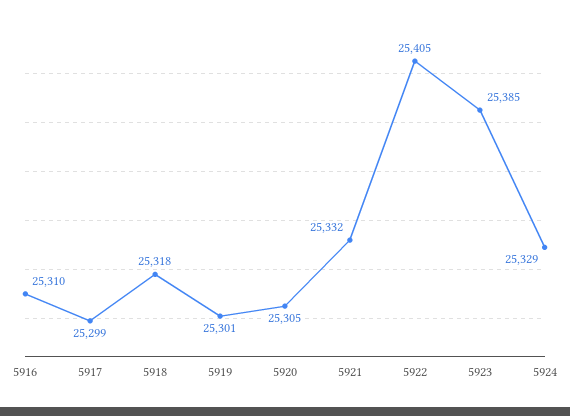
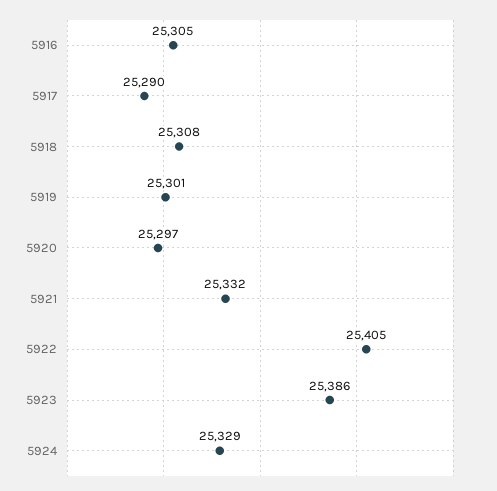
  {
-   "5916": 25310,
+   "5916": 25305,
-   "5917": 25299,
+   "5917": 25290,
-   "5918": 25318,
+   "5918": 25308,
    "5919": 25301,
-   "5920": 25305,
+   "5920": 25297,
    "5921": 25332,
    "5922": 25405,
-   "5923": 25385,
+   "5923": 25386,
    "5924": 25329
  }

